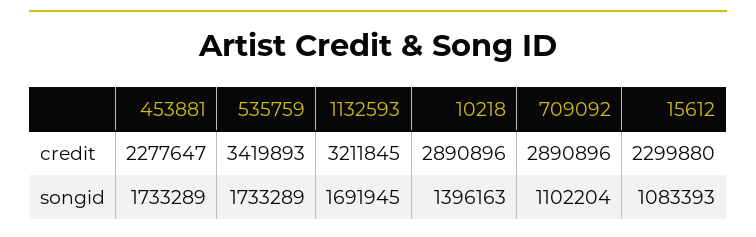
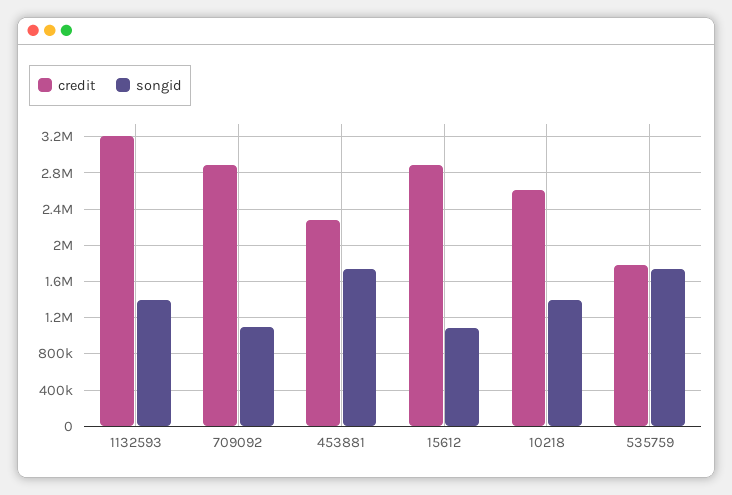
  {
    "credit": {
      "453881": 2277647,
-     "535759": 3419893,
+     "535759": 1800000,
      "1132593": 3211845,
-     "10218": 2890896,
+     "10218": 2600000,
      "709092": 2890896,
-     "15612": 2299880
+     "15612": 2900000
    },
    "songid": {
      "453881": 1733289,
      "535759": 1733289,
-     "1132593": 1691945,
+     "1132593": 1400000,
      "10218": 1396163,
      "709092": 1102204,
      "15612": 1083393
    }
  }

